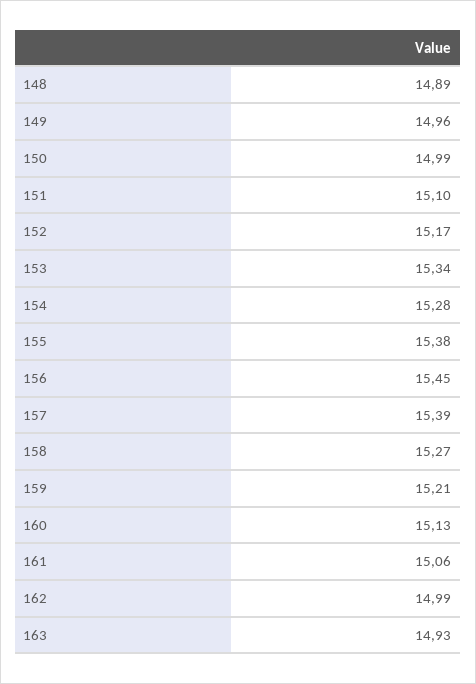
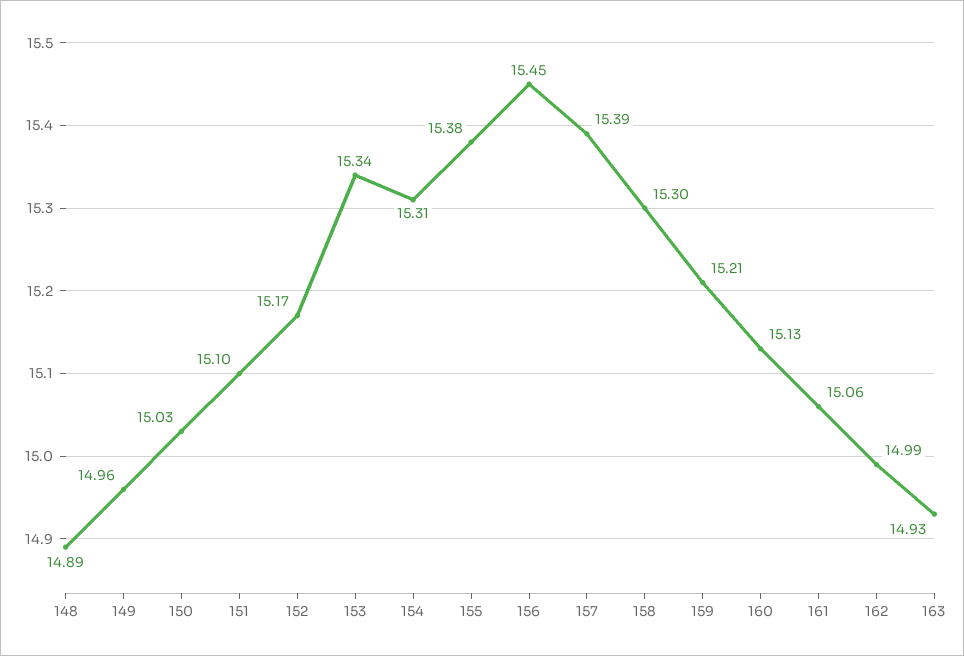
  {
    "148": 14.89,
    "149": 14.96,
-   "150": 14.99,
+   "150": 15.03,
    "151": 15.1,
    "152": 15.17,
    "153": 15.34,
-   "154": 15.28,
+   "154": 15.31,
    "155": 15.38,
    "156": 15.45,
    "157": 15.39,
-   "158": 15.27,
+   "158": 15.3,
    "159": 15.21,
    "160": 15.13,
    "161": 15.06,
    "162": 14.99,
    "163": 14.93
  }

